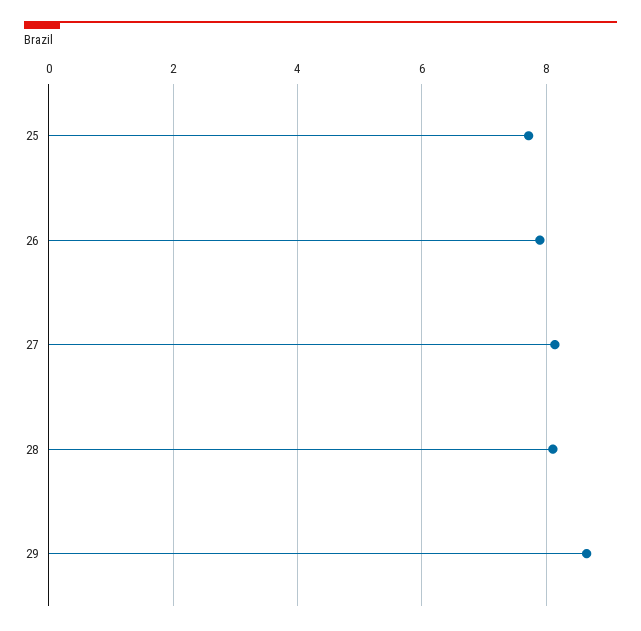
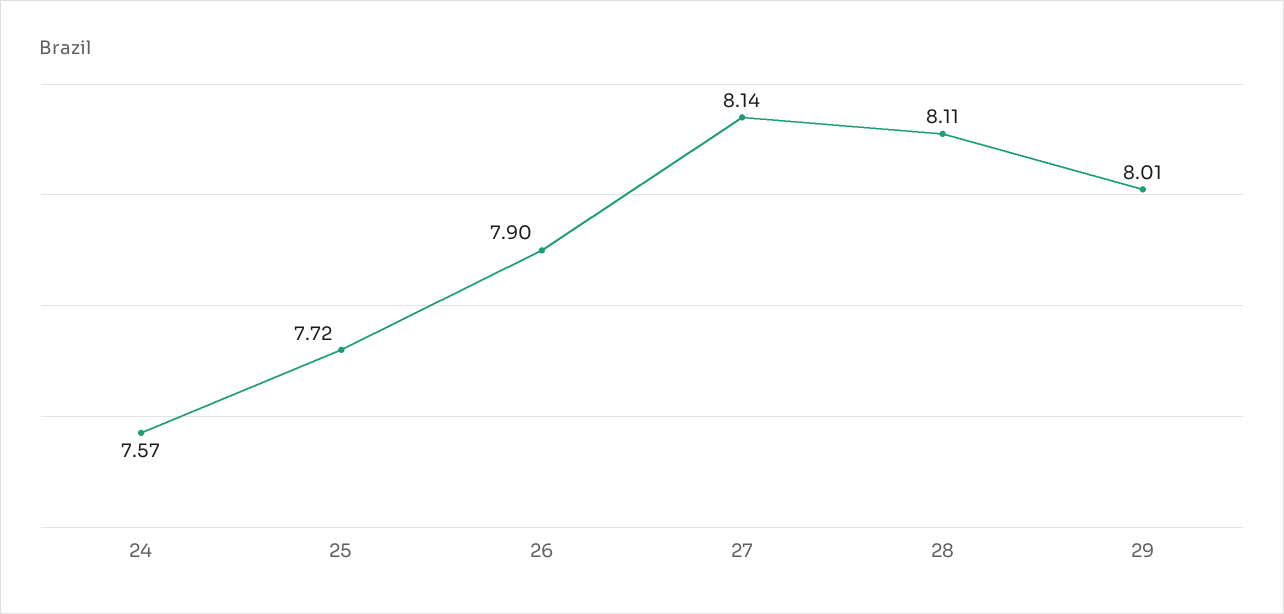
  {
    "25": 7.72,
    "26": 7.9,
    "27": 8.14,
    "28": 8.11,
-   "29": 8.6
+   "29": 8.01,
+   "24": 7.57
  }

